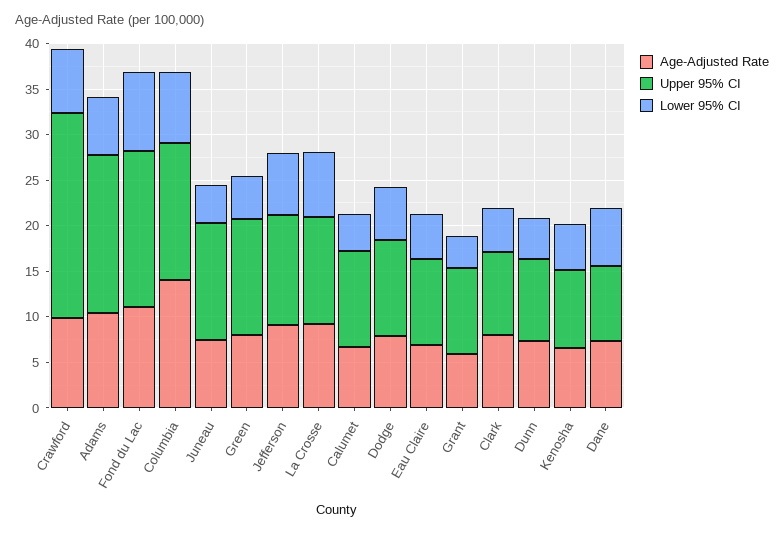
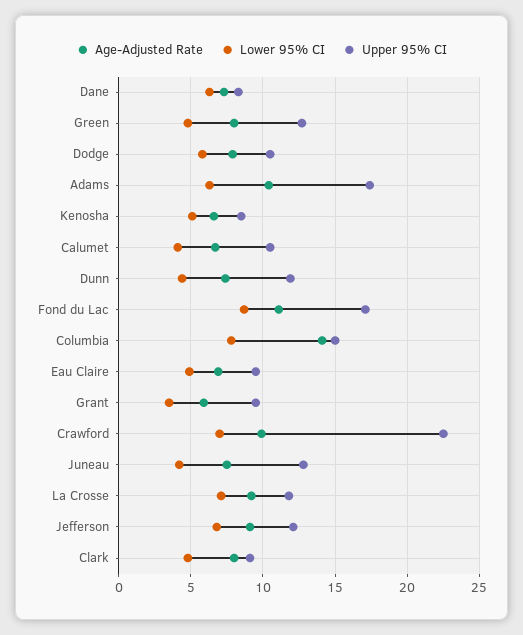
  {
    "Age-Adjusted Rate": {
      "Crawford": 10,
      "Adams": 10.5,
      "Fond du Lac": 11,
      "Columbia": 14,
      "Juneau": 7.5,
      "Green": 8,
      "Jefferson": 9,
      "La Crosse": 9,
      "Calumet": 6.5,
      "Dodge": 8,
      "Eau Claire": 7,
      "Grant": 6,
      "Clark": 8,
      "Dunn": 7.5,
      "Kenosha": 6.5,
      "Dane": 7.5
    },
    "Upper 95% CI": {
      "Crawford": 22.5,
      "Adams": 17.5,
      "Fond du Lac": 17,
      "Columbia": 15,
      "Juneau": 13,
      "Green": 12.5,
      "Jefferson": 12,
      "La Crosse": 12,
      "Calumet": 10.5,
      "Dodge": 10.5,
      "Eau Claire": 9.5,
      "Grant": 9.5,
      "Clark": 9,
-     "Dunn": 9,
+     "Dunn": 12,
      "Kenosha": 8.5,
      "Dane": 8.5
    },
    "Lower 95% CI": {
      "Crawford": 7,
      "Adams": 6.5,
      "Fond du Lac": 8.5,
      "Columbia": 8,
      "Juneau": 4,
      "Green": 5,
      "Jefferson": 7,
      "La Crosse": 7,
      "Calumet": 4,
      "Dodge": 6,
      "Eau Claire": 5,
      "Grant": 3.5,
      "Clark": 5,
      "Dunn": 4.5,
      "Kenosha": 5,
      "Dane": 6.5
    }
  }

